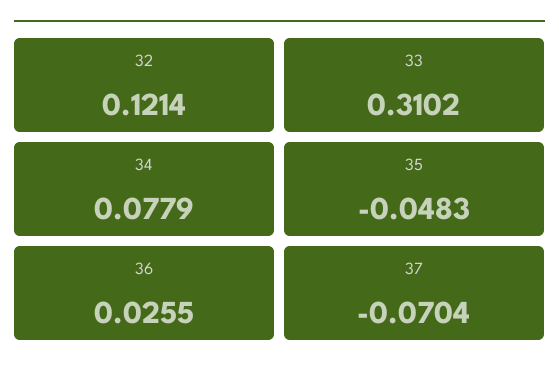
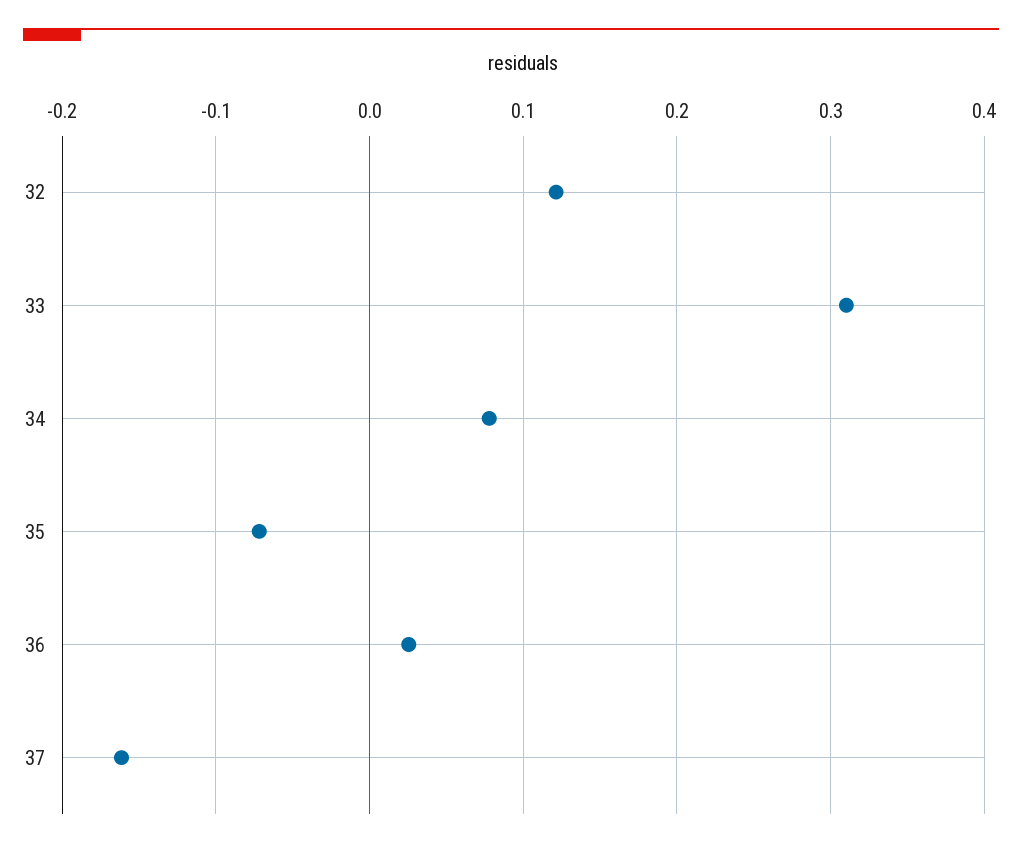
  {
    "32": 0.1214,
    "33": 0.3102,
    "34": 0.0779,
-   "35": -0.0483,
+   "35": -0.07,
    "36": 0.0255,
-   "37": -0.0704
+   "37": -0.16
  }

